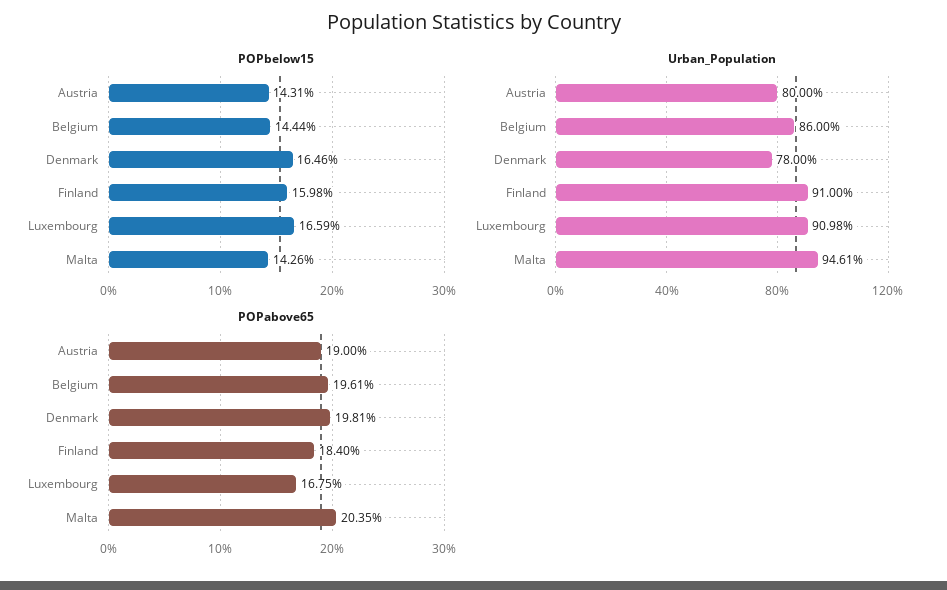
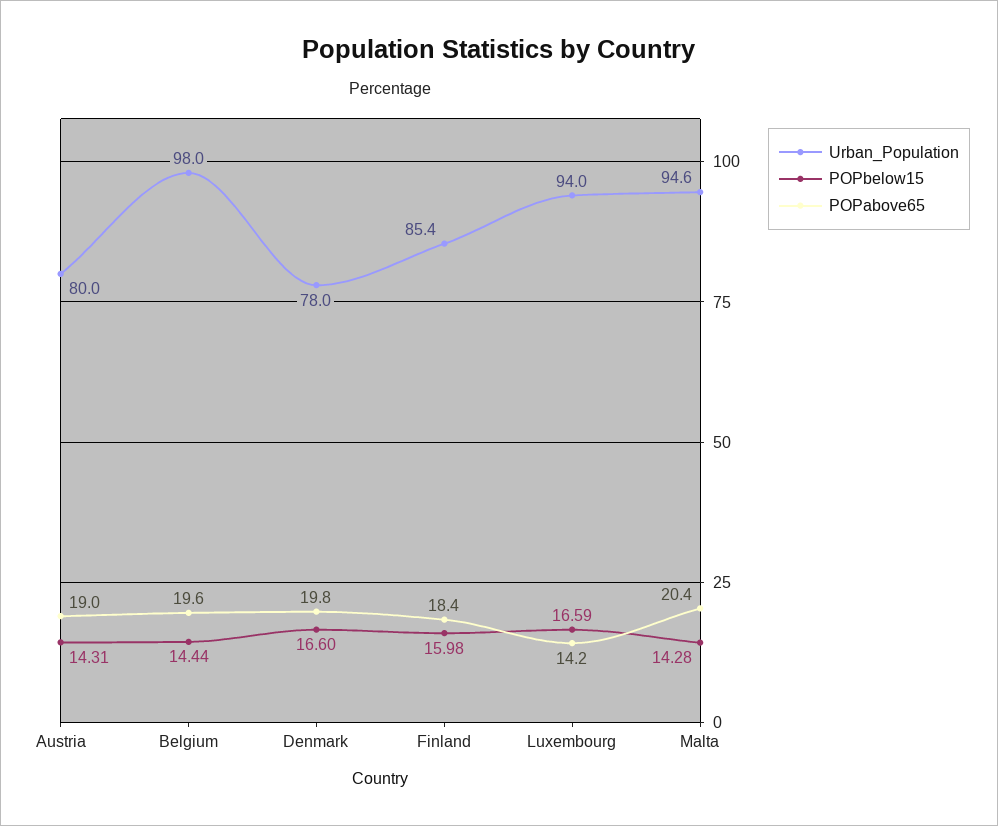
  {
    "POPbelow15": {
      "Austria": 14.31,
      "Belgium": 14.44,
-     "Denmark": 16.46,
+     "Denmark": 16.6,
      "Finland": 15.98,
      "Luxembourg": 16.59,
-     "Malta": 14.26
+     "Malta": 14.28
    },
    "Urban_Population": {
      "Austria": 80,
-     "Belgium": 86,
+     "Belgium": 98,
      "Denmark": 78,
-     "Finland": 91,
+     "Finland": 85.4,
-     "Luxembourg": 90.98,
+     "Luxembourg": 94,
      "Malta": 94.61
    },
    "POPabove65": {
      "Austria": 19,
      "Belgium": 19.61,
      "Denmark": 19.81,
      "Finland": 18.4,
-     "Luxembourg": 16.75,
+     "Luxembourg": 14.2,
      "Malta": 20.35
    }
  }

